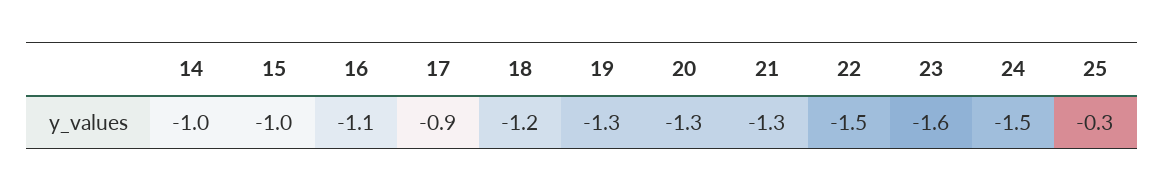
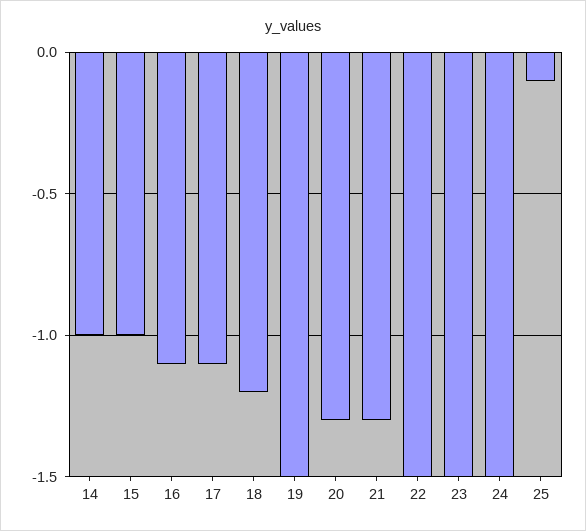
  {
    "14": -1,
    "15": -1,
    "16": -1.1,
-   "17": -0.9,
+   "17": -1.1,
    "18": -1.2,
-   "19": -1.3,
+   "19": -1.5,
    "20": -1.3,
    "21": -1.3,
    "22": -1.5,
-   "23": -1.6,
+   "23": -1.5,
    "24": -1.5,
-   "25": -0.3
+   "25": -0.1
  }

